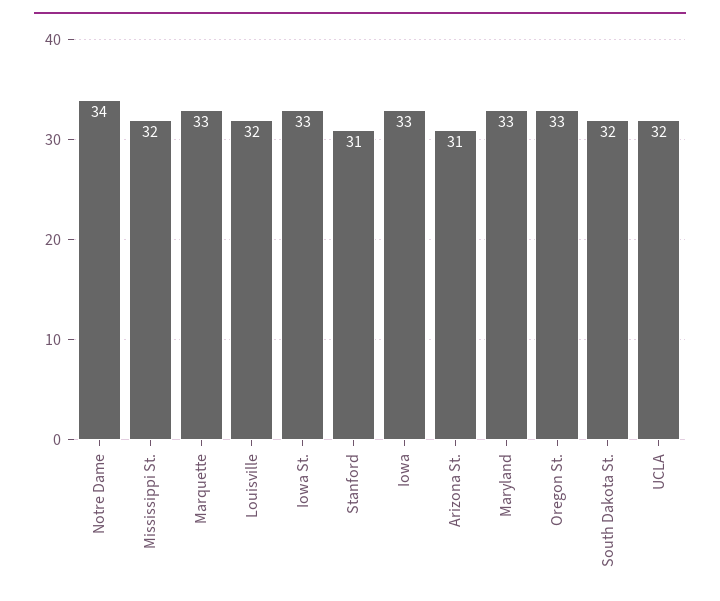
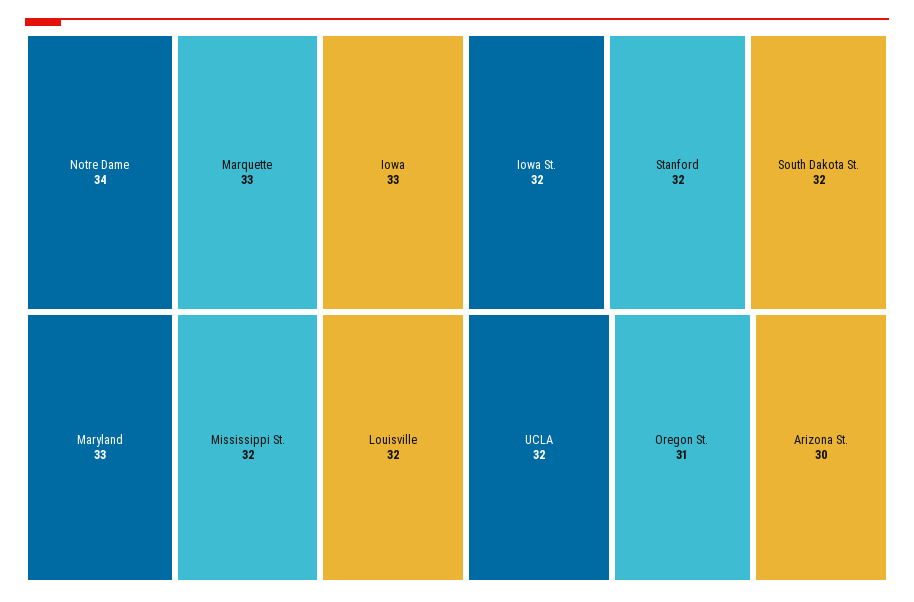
  {
    "Notre Dame": 34,
    "Mississippi St.": 32,
    "Marquette": 33,
    "Louisville": 32,
-   "Iowa St.": 33,
+   "Iowa St.": 32,
-   "Stanford": 31,
+   "Stanford": 32,
    "Iowa": 33,
-   "Arizona St.": 31,
+   "Arizona St.": 30,
    "Maryland": 33,
-   "Oregon St.": 33,
+   "Oregon St.": 31,
    "South Dakota St.": 32,
    "UCLA": 32
  }

